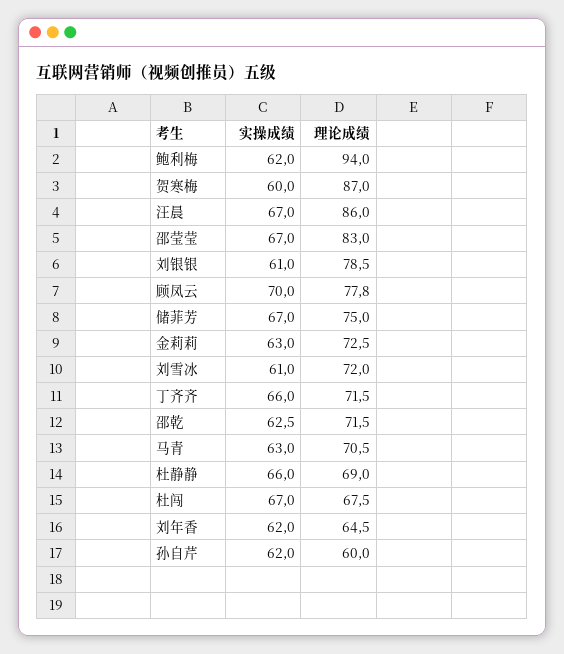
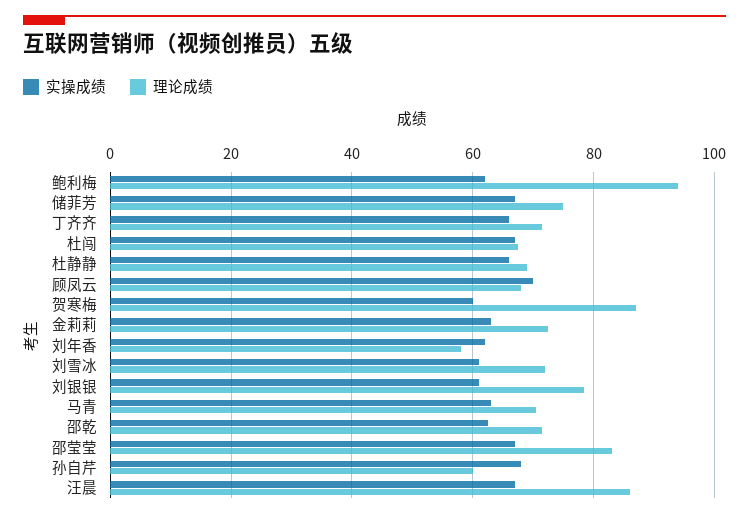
  {
    "实操成绩": {
      "鲍利梅": 62,
      "贺寒梅": 60,
      "汪晨": 67,
      "邵莹莹": 67,
      "刘银银": 61,
      "顾凤云": 70,
      "储菲芳": 67,
      "金莉莉": 63,
      "刘雪冰": 61,
      "丁齐齐": 66,
      "邵乾": 62.5,
      "马青": 63,
      "杜静静": 66,
      "杜闯": 67,
      "刘年香": 62,
-     "孙自芹": 62
+     "孙自芹": 68
    },
    "理论成绩": {
      "鲍利梅": 94,
      "贺寒梅": 87,
      "汪晨": 86,
      "邵莹莹": 83,
      "刘银银": 78.5,
-     "顾凤云": 77.8,
+     "顾凤云": 68,
      "储菲芳": 75,
      "金莉莉": 72.5,
      "刘雪冰": 72,
      "丁齐齐": 71.5,
      "邵乾": 71.5,
      "马青": 70.5,
      "杜静静": 69,
      "杜闯": 67.5,
-     "刘年香": 64.5,
+     "刘年香": 58,
      "孙自芹": 60
    }
  }

